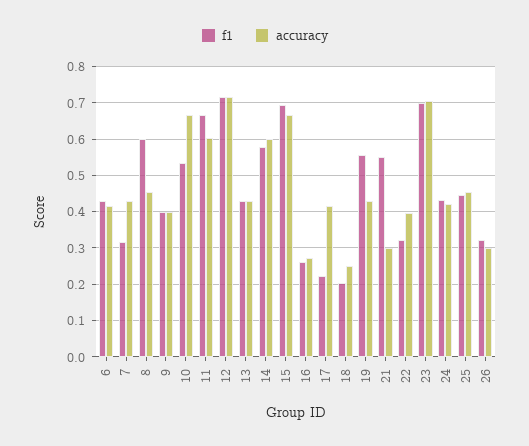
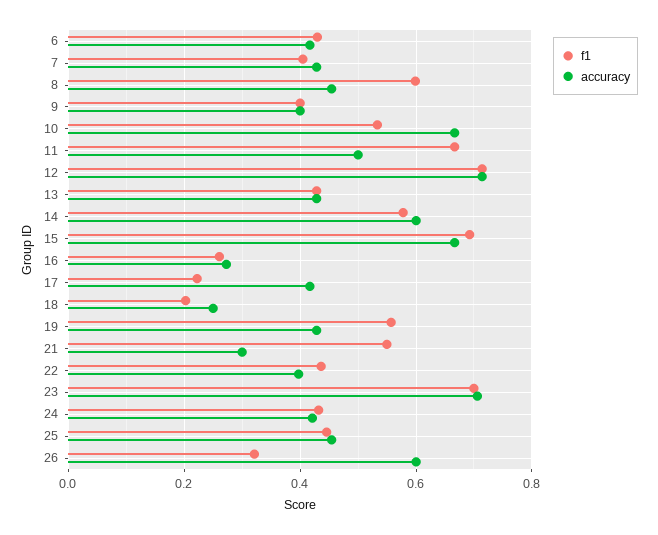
  {
    "f1": {
      "6": 0.42,
-     "7": 0.32,
+     "7": 0.4,
      "8": 0.6,
      "9": 0.4,
      "10": 0.54,
      "11": 0.66,
      "12": 0.72,
      "13": 0.42,
      "14": 0.58,
      "15": 0.7,
      "16": 0.26,
      "17": 0.22,
      "18": 0.2,
      "19": 0.56,
      "21": 0.54,
-     "22": 0.32,
+     "22": 0.44,
      "23": 0.7,
      "24": 0.44,
      "25": 0.44,
      "26": 0.32
    },
    "accuracy": {
      "6": 0.42,
      "7": 0.42,
      "8": 0.46,
      "9": 0.4,
      "10": 0.66,
-     "11": 0.6,
+     "11": 0.5,
      "12": 0.72,
      "13": 0.42,
      "14": 0.6,
      "15": 0.66,
      "16": 0.28,
      "17": 0.42,
      "18": 0.26,
      "19": 0.42,
      "21": 0.3,
      "22": 0.4,
      "23": 0.7,
      "24": 0.42,
      "25": 0.46,
-     "26": 0.3
+     "26": 0.6
    }
  }

